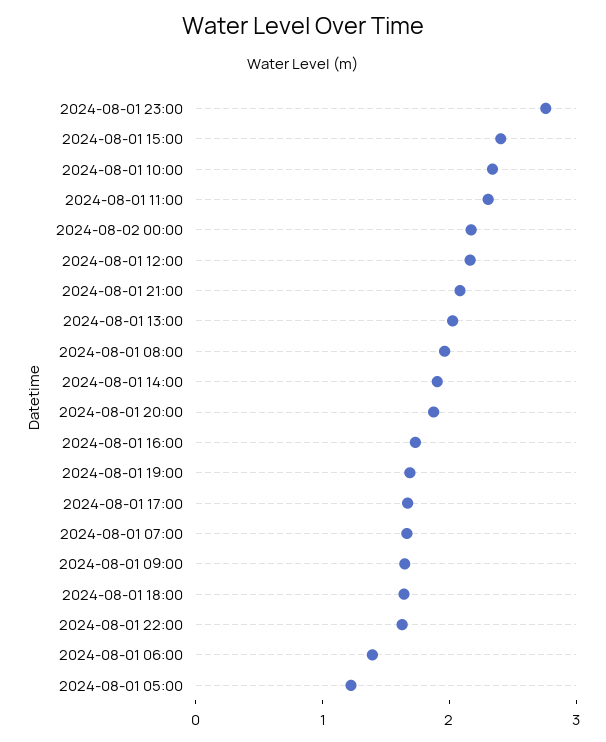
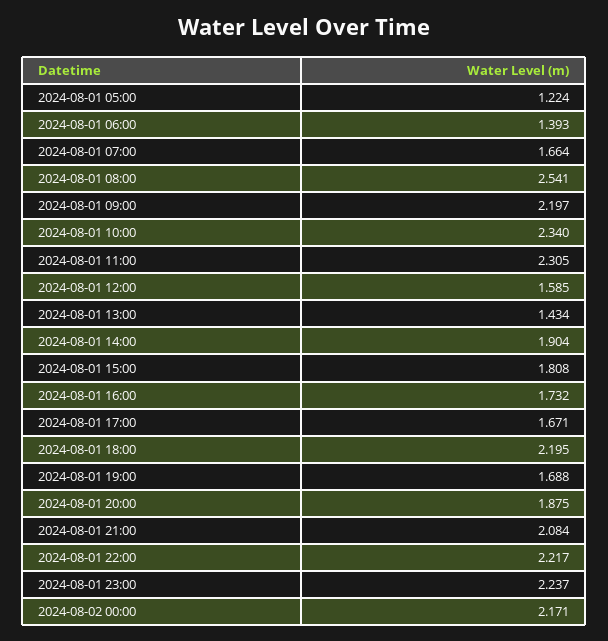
  {
-   "2024-08-01 23:00": 2.8,
+   "2024-08-01 23:00": 2.237,
-   "2024-08-01 15:00": 2.4,
+   "2024-08-01 15:00": 1.808,
    "2024-08-01 10:00": 2.34,
    "2024-08-01 11:00": 2.305,
    "2024-08-02 00:00": 2.171,
-   "2024-08-01 12:00": 2.2,
+   "2024-08-01 12:00": 1.585,
    "2024-08-01 21:00": 2.084,
-   "2024-08-01 13:00": 2,
+   "2024-08-01 13:00": 1.434,
-   "2024-08-01 08:00": 2,
+   "2024-08-01 08:00": 2.541,
    "2024-08-01 14:00": 1.904,
    "2024-08-01 20:00": 1.875,
    "2024-08-01 16:00": 1.732,
    "2024-08-01 19:00": 1.688,
    "2024-08-01 17:00": 1.671,
    "2024-08-01 07:00": 1.664,
-   "2024-08-01 09:00": 1.6,
+   "2024-08-01 09:00": 2.197,
-   "2024-08-01 18:00": 1.6,
+   "2024-08-01 18:00": 2.195,
-   "2024-08-01 22:00": 1.6,
+   "2024-08-01 22:00": 2.217,
    "2024-08-01 06:00": 1.393,
    "2024-08-01 05:00": 1.224
  }

